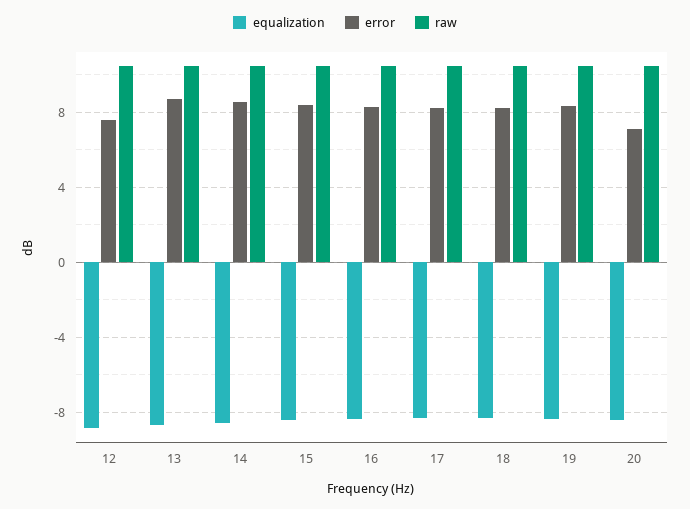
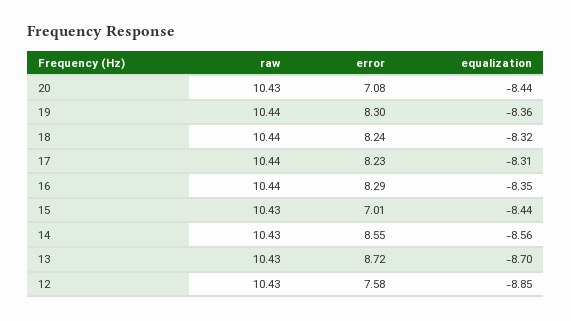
  {
    "equalization": {
      "12": -8.85,
      "13": -8.7,
      "14": -8.56,
      "15": -8.44,
      "16": -8.35,
      "17": -8.31,
      "18": -8.32,
      "19": -8.36,
      "20": -8.44
    },
    "error": {
      "12": 7.58,
      "13": 8.72,
      "14": 8.55,
-     "15": 8.5,
+     "15": 7.01,
      "16": 8.29,
      "17": 8.23,
      "18": 8.24,
      "19": 8.3,
      "20": 7.08
    },
    "raw": {
      "12": 10.43,
      "13": 10.43,
      "14": 10.43,
      "15": 10.43,
      "16": 10.44,
      "17": 10.44,
      "18": 10.44,
      "19": 10.44,
      "20": 10.43
    }
  }

